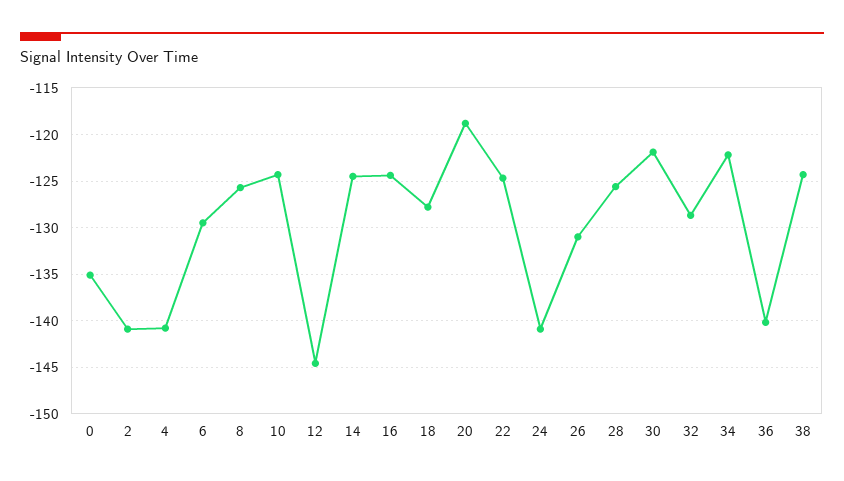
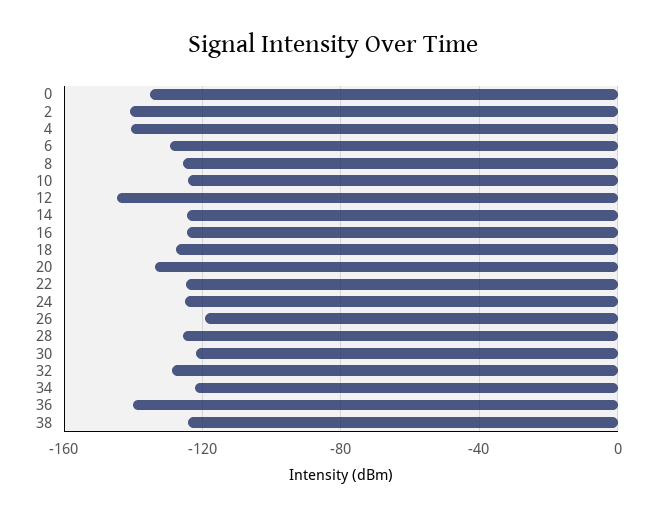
  {
    "0": -135,
    "2": -141,
    "4": -141,
    "6": -130,
    "8": -126,
    "10": -124,
    "12": -145,
    "14": -125,
    "16": -124,
    "18": -128,
-   "20": -119,
+   "20": -135,
    "22": -125,
-   "24": -141,
+   "24": -125,
-   "26": -131,
+   "26": -120,
    "28": -126,
    "30": -122,
    "32": -129,
    "34": -122,
    "36": -140,
    "38": -124
  }

